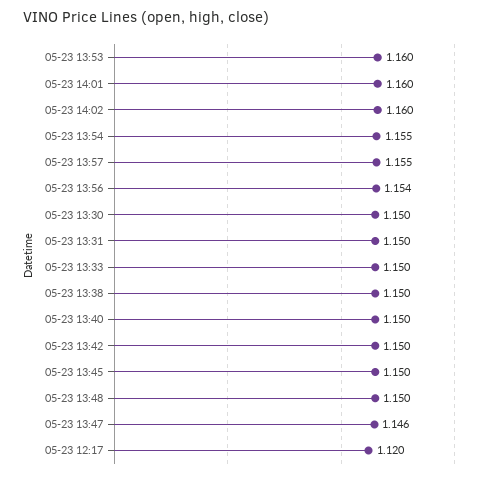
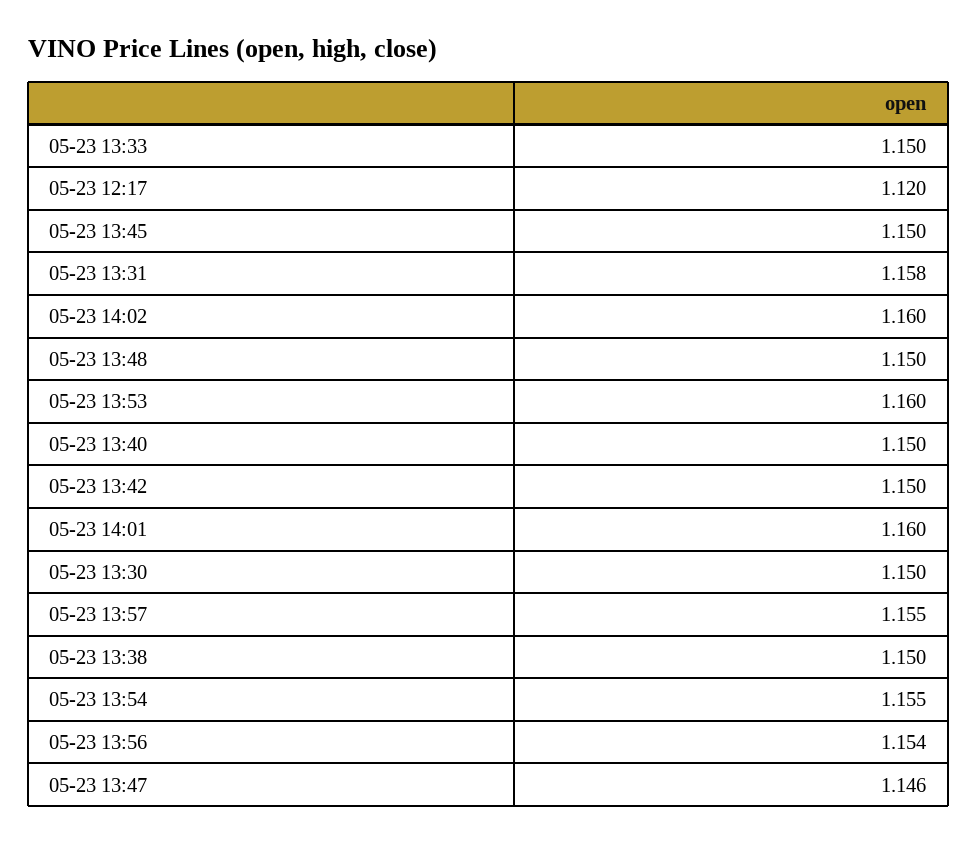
  {
    "05-23 13:53": 1.16,
    "05-23 14:01": 1.16,
    "05-23 14:02": 1.16,
    "05-23 13:54": 1.155,
    "05-23 13:57": 1.155,
    "05-23 13:56": 1.154,
    "05-23 13:30": 1.15,
-   "05-23 13:31": 1.15,
+   "05-23 13:31": 1.158,
    "05-23 13:33": 1.15,
    "05-23 13:38": 1.15,
    "05-23 13:40": 1.15,
    "05-23 13:42": 1.15,
    "05-23 13:45": 1.15,
    "05-23 13:48": 1.15,
    "05-23 13:47": 1.146,
    "05-23 12:17": 1.12
  }

